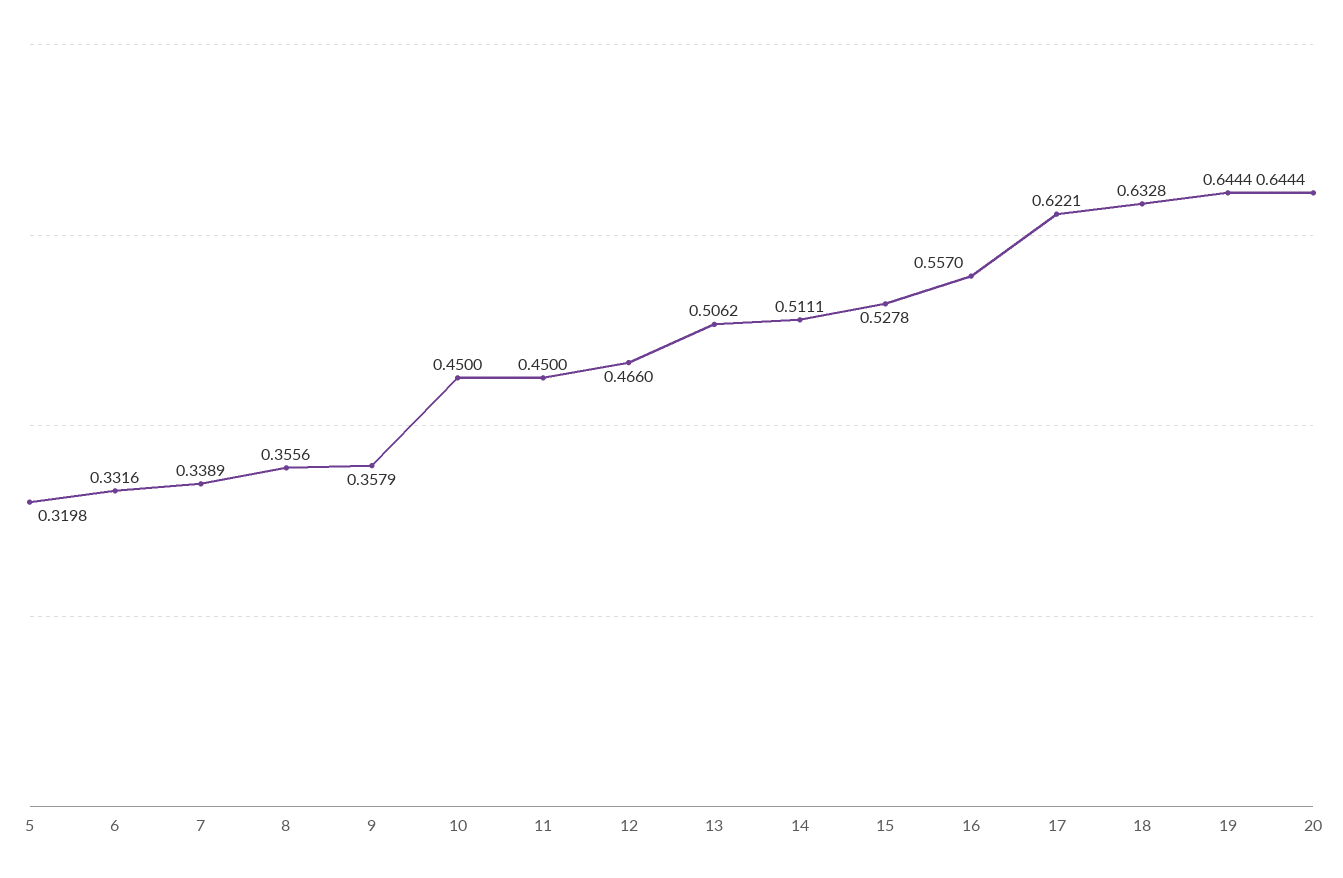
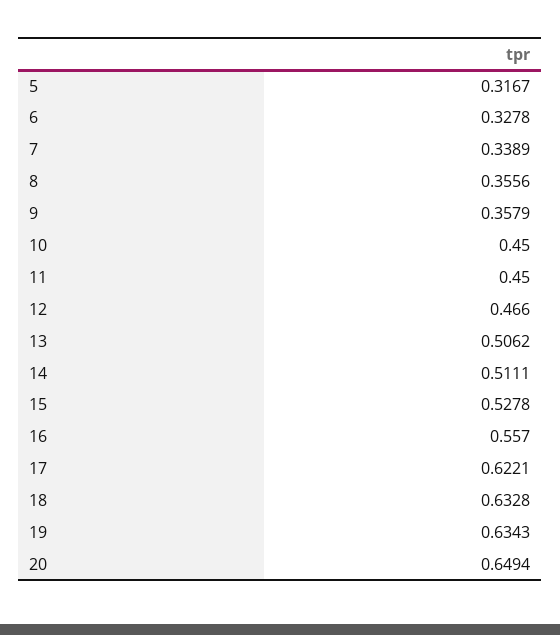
  {
-   "5": 0.3198,
+   "5": 0.3167,
-   "6": 0.3316,
+   "6": 0.3278,
    "7": 0.3389,
    "8": 0.3556,
    "9": 0.3579,
    "10": 0.45,
    "11": 0.45,
    "12": 0.466,
    "13": 0.5062,
    "14": 0.5111,
    "15": 0.5278,
    "16": 0.557,
    "17": 0.6221,
    "18": 0.6328,
-   "19": 0.6444,
+   "19": 0.6343,
-   "20": 0.6444
+   "20": 0.6494
  }

